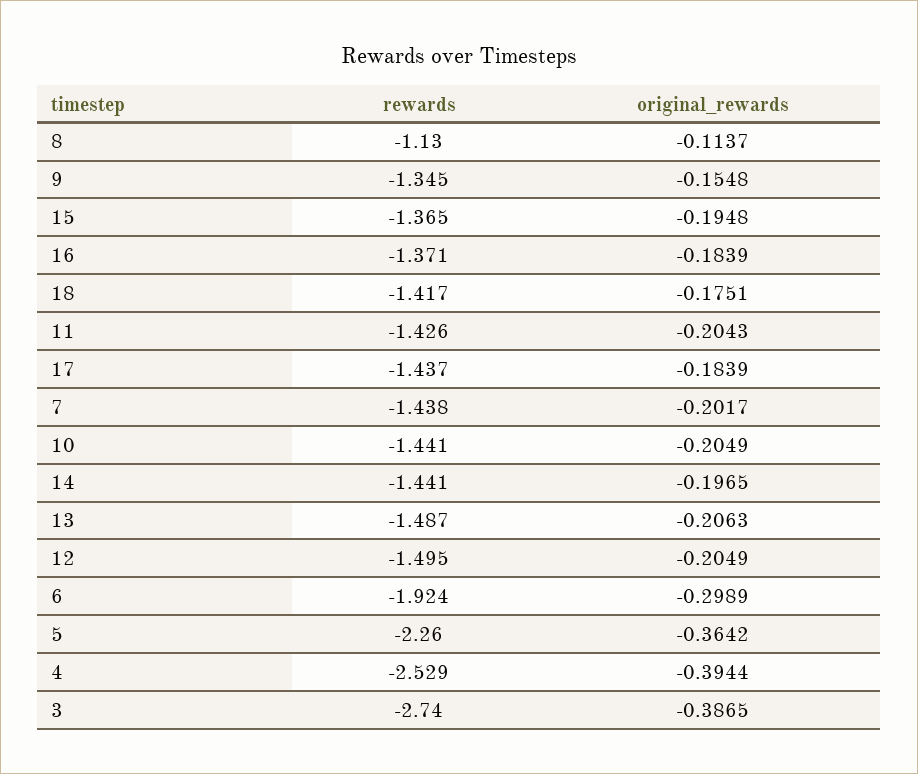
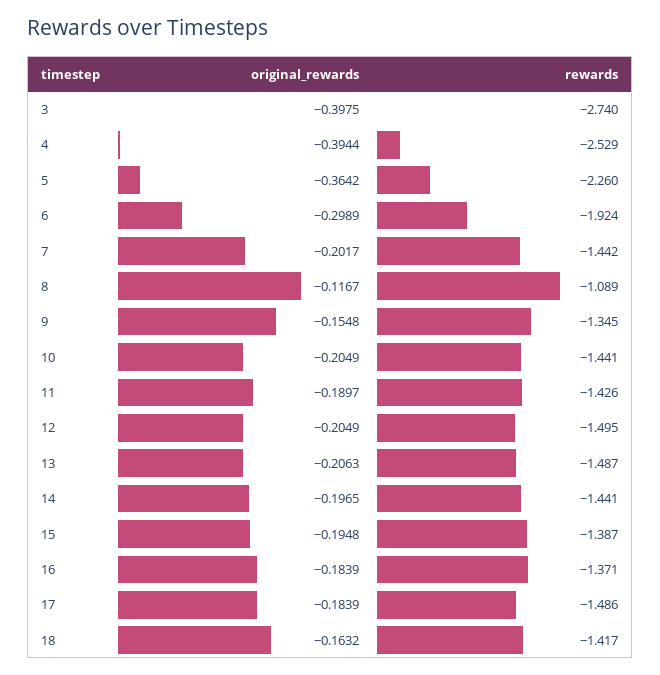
  {
    "rewards": {
-     "8": -1.13,
+     "8": -1.089,
      "9": -1.345,
-     "15": -1.365,
+     "15": -1.387,
      "16": -1.371,
      "18": -1.417,
      "11": -1.426,
-     "17": -1.437,
+     "17": -1.486,
-     "7": -1.438,
+     "7": -1.442,
      "10": -1.441,
      "14": -1.441,
      "13": -1.487,
      "12": -1.495,
      "6": -1.924,
      "5": -2.26,
      "4": -2.529,
      "3": -2.74
    },
    "original_rewards": {
-     "8": -0.1137,
+     "8": -0.1167,
      "9": -0.1548,
      "15": -0.1948,
      "16": -0.1839,
-     "18": -0.1751,
+     "18": -0.1632,
-     "11": -0.2043,
+     "11": -0.1897,
      "17": -0.1839,
      "7": -0.2017,
      "10": -0.2049,
      "14": -0.1965,
      "13": -0.2063,
      "12": -0.2049,
      "6": -0.2989,
      "5": -0.3642,
      "4": -0.3944,
-     "3": -0.3865
+     "3": -0.3975
    }
  }

